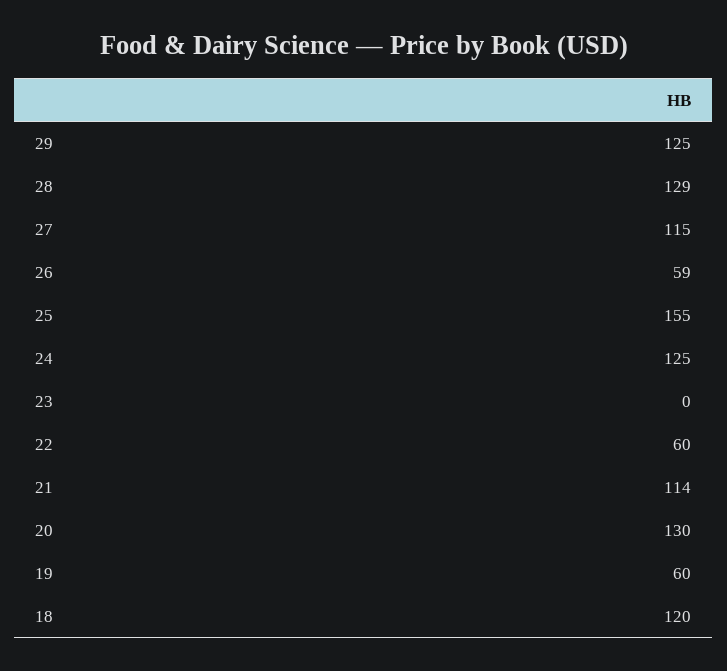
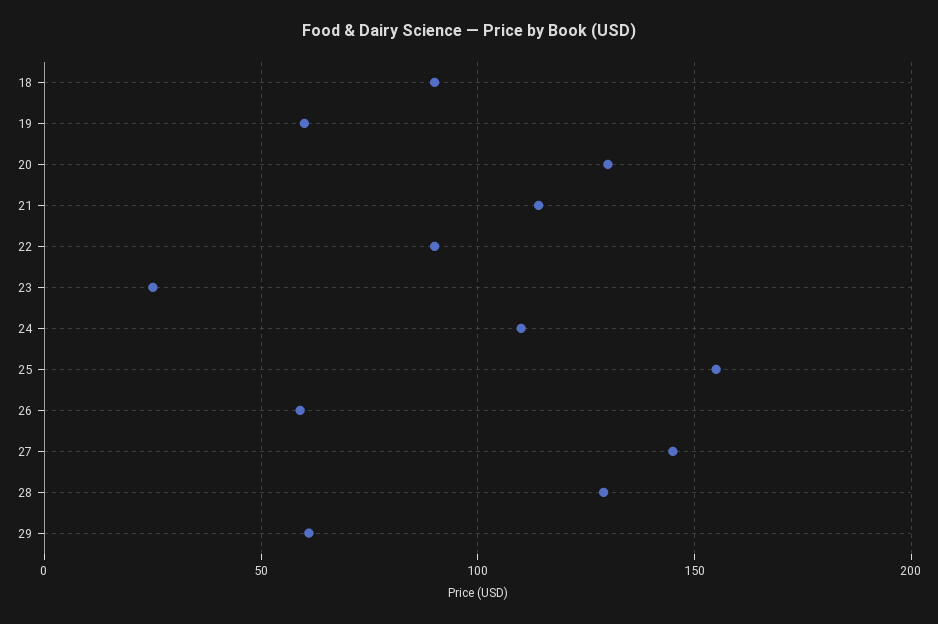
  {
-   "29": 125,
+   "29": 60,
    "28": 129,
-   "27": 115,
+   "27": 145,
    "26": 59,
    "25": 155,
-   "24": 125,
+   "24": 110,
-   "23": 0,
+   "23": 25,
-   "22": 60,
+   "22": 90,
    "21": 114,
    "20": 130,
    "19": 60,
-   "18": 120
+   "18": 90
  }

